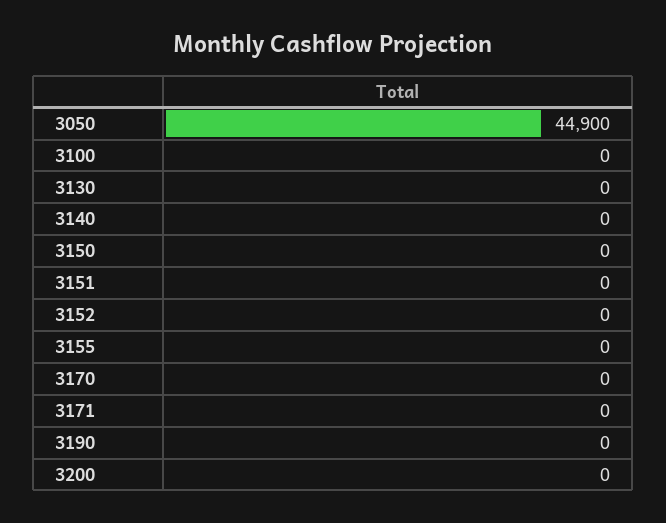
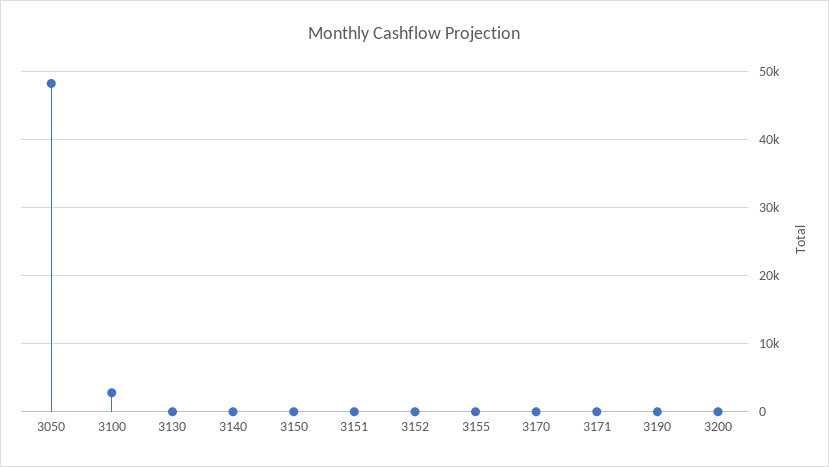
  {
-   "3050": 44900,
+   "3050": 48000,
-   "3100": 0,
+   "3100": 3000,
    "3130": 0,
    "3140": 0,
    "3150": 0,
    "3151": 0,
    "3152": 0,
    "3155": 0,
    "3170": 0,
    "3171": 0,
    "3190": 0,
    "3200": 0
  }

